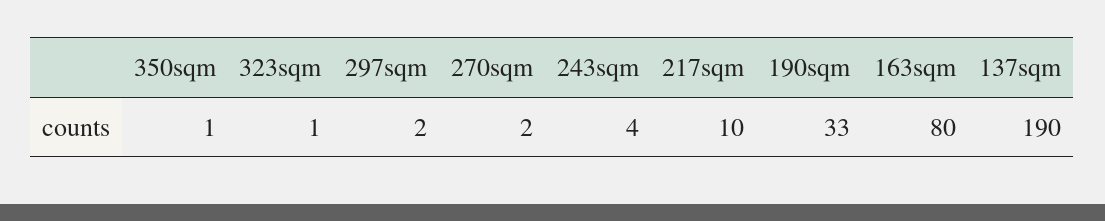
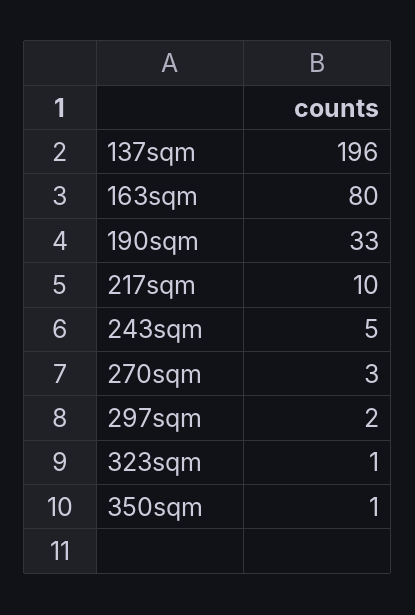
  {
    "350sqm": 1,
    "323sqm": 1,
    "297sqm": 2,
-   "270sqm": 2,
+   "270sqm": 3,
-   "243sqm": 4,
+   "243sqm": 5,
    "217sqm": 10,
    "190sqm": 33,
    "163sqm": 80,
-   "137sqm": 190
+   "137sqm": 196
  }

